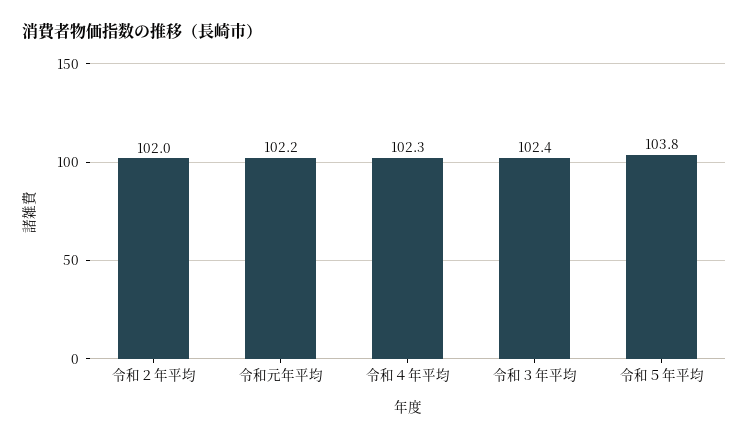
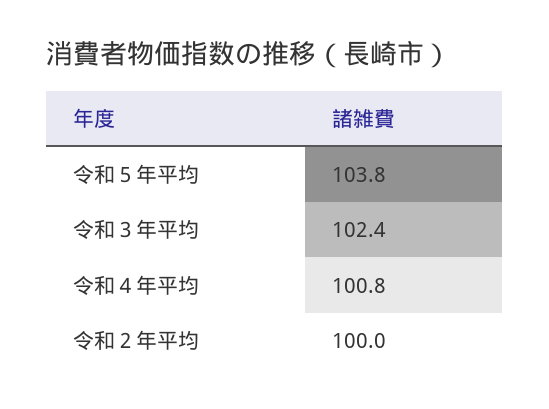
  {
-   "令和２年平均": 102,
+   "令和２年平均": 100,
-   "令和元年平均": 102.2,
-   "令和４年平均": 102.3,
+   "令和４年平均": 100.8,
    "令和３年平均": 102.4,
    "令和５年平均": 103.8
  }

